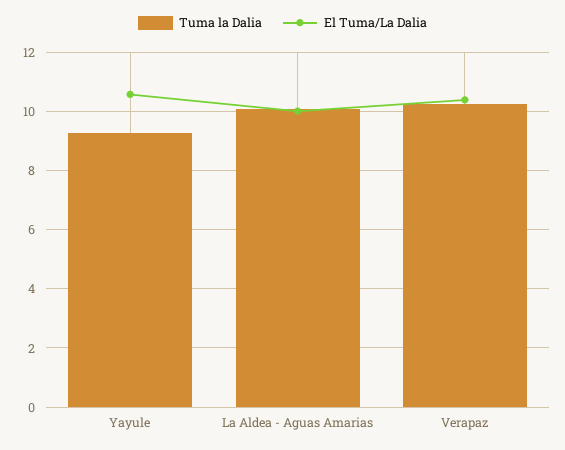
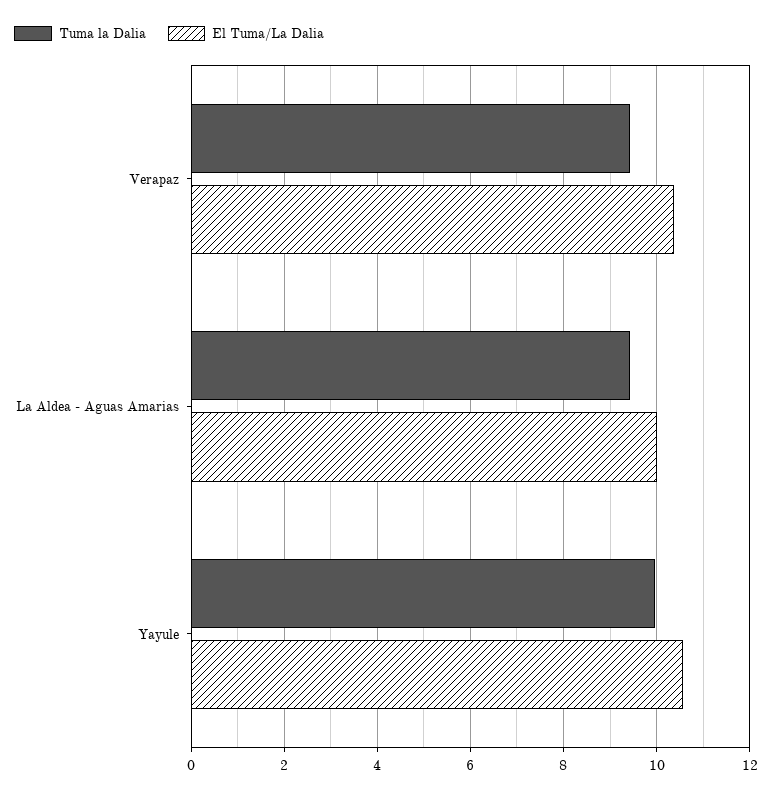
  {
    "Tuma la Dalia": {
-     "Yayule": 9.25,
+     "Yayule": 10,
-     "La Aldea - Aguas Amarias": 10,
+     "La Aldea - Aguas Amarias": 9.4,
-     "Verapaz": 10.25
+     "Verapaz": 9.4
    },
    "El Tuma/La Dalia": {
      "Yayule": 10.6,
      "La Aldea - Aguas Amarias": 10,
      "Verapaz": 10.4
    }
  }

